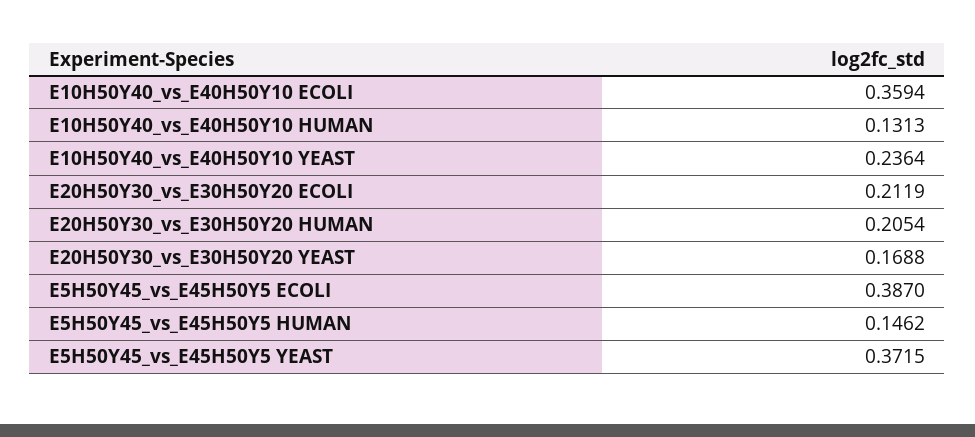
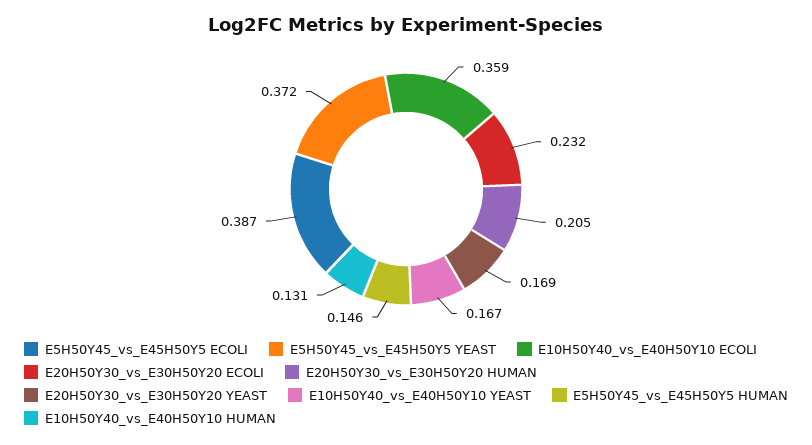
  {
    "E10H50Y40_vs_E40H50Y10 ECOLI": 0.3594,
    "E10H50Y40_vs_E40H50Y10 HUMAN": 0.1313,
-   "E10H50Y40_vs_E40H50Y10 YEAST": 0.2364,
+   "E10H50Y40_vs_E40H50Y10 YEAST": 0.167,
-   "E20H50Y30_vs_E30H50Y20 ECOLI": 0.2119,
+   "E20H50Y30_vs_E30H50Y20 ECOLI": 0.232,
    "E20H50Y30_vs_E30H50Y20 HUMAN": 0.2054,
    "E20H50Y30_vs_E30H50Y20 YEAST": 0.1688,
    "E5H50Y45_vs_E45H50Y5 ECOLI": 0.387,
    "E5H50Y45_vs_E45H50Y5 HUMAN": 0.1462,
    "E5H50Y45_vs_E45H50Y5 YEAST": 0.3715
  }

